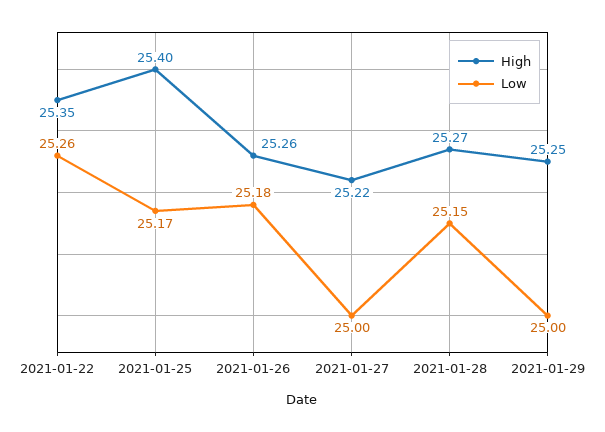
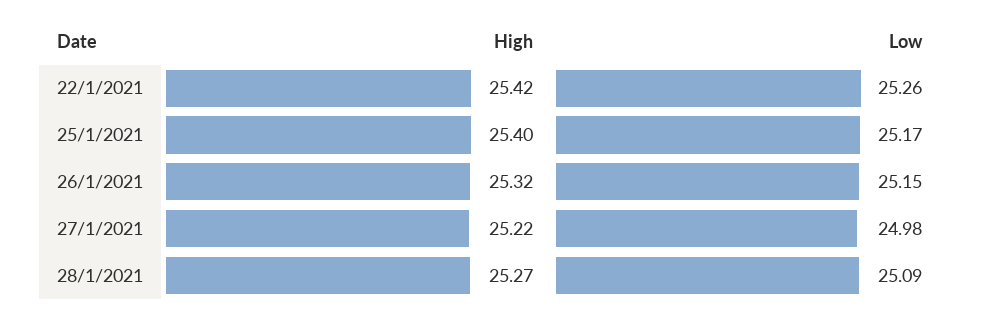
  {
    "High": {
-     "2021-01-22": 25.35,
+     "2021-01-22": 25.42,
      "2021-01-25": 25.4,
-     "2021-01-26": 25.26,
+     "2021-01-26": 25.32,
      "2021-01-27": 25.22,
-     "2021-01-28": 25.27,
+     "2021-01-28": 25.27
-     "2021-01-29": 25.25
    },
    "Low": {
      "2021-01-22": 25.26,
      "2021-01-25": 25.17,
-     "2021-01-26": 25.18,
+     "2021-01-26": 25.15,
-     "2021-01-27": 25,
+     "2021-01-27": 24.98,
-     "2021-01-28": 25.15,
+     "2021-01-28": 25.09
-     "2021-01-29": 25
    }
  }

